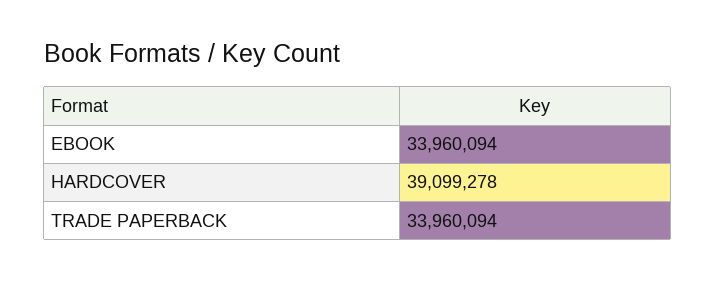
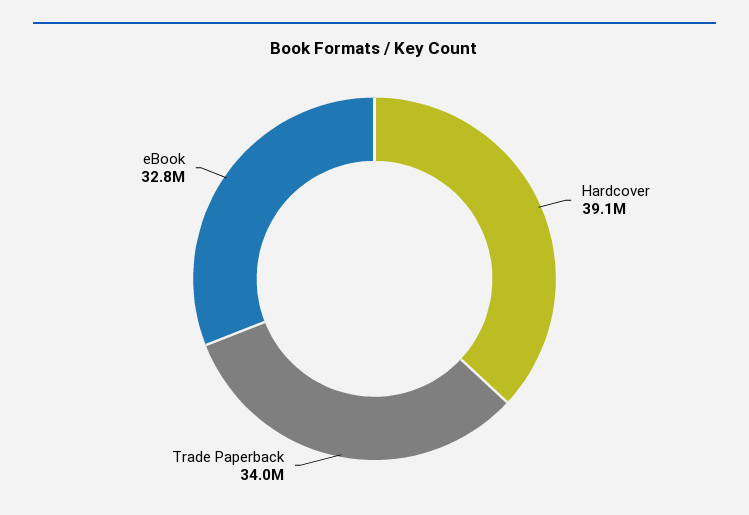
  {
-   "EBOOK": 33960094,
+   "EBOOK": 32800000,
    "HARDCOVER": 39099278,
    "TRADE PAPERBACK": 33960094
  }

